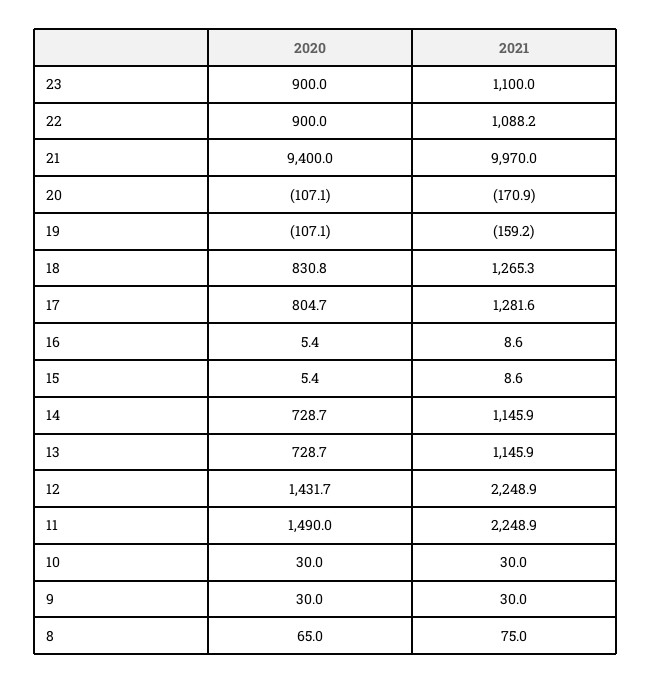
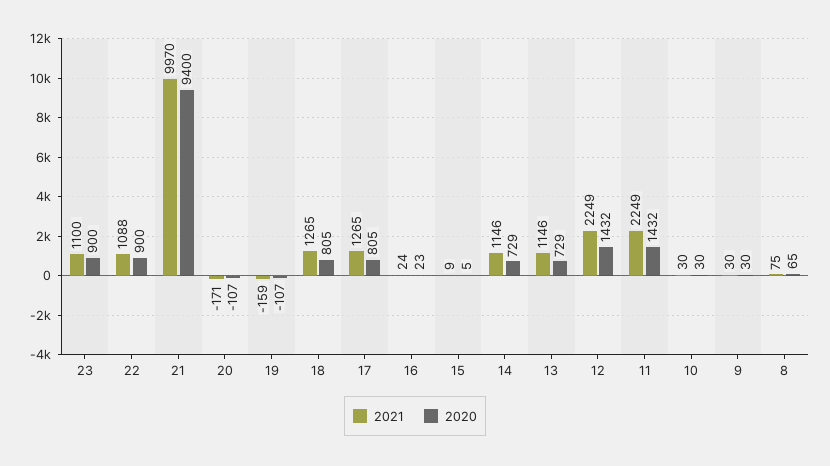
  {
    "2020": {
      "23": 900,
      "22": 900,
      "21": 9400,
      "20": -107.1,
      "19": -107.1,
-     "18": 830.8,
+     "18": 805,
      "17": 804.7,
-     "16": 5.4,
+     "16": 23,
      "15": 5.4,
      "14": 728.7,
      "13": 728.7,
      "12": 1431.7,
-     "11": 1490,
+     "11": 1432,
      "10": 30,
      "9": 30,
      "8": 65
    },
    "2021": {
      "23": 1100,
      "22": 1088.2,
      "21": 9970,
      "20": -170.9,
      "19": -159.2,
      "18": 1265.3,
-     "17": 1281.6,
+     "17": 1265,
-     "16": 8.6,
+     "16": 24,
      "15": 8.6,
      "14": 1145.9,
      "13": 1145.9,
      "12": 2248.9,
      "11": 2248.9,
      "10": 30,
      "9": 30,
      "8": 75
    }
  }

